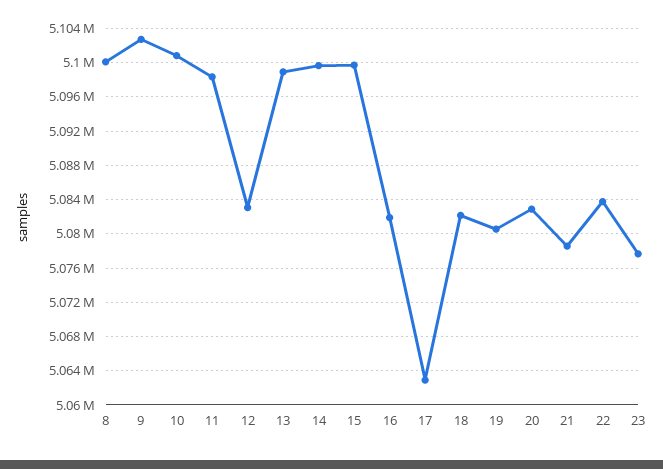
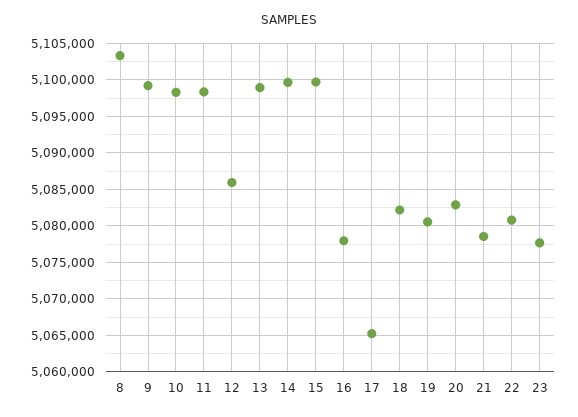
  {
-   "8": 5100000,
+   "8": 5103000,
-   "9": 5103000,
+   "9": 5099000,
-   "10": 5101000,
+   "10": 5098000,
    "11": 5098000,
-   "12": 5083000,
+   "12": 5086000,
    "13": 5099000,
    "14": 5100000,
    "15": 5100000,
-   "16": 5082000,
+   "16": 5078000,
-   "17": 5063000,
+   "17": 5065000,
    "18": 5082000,
    "19": 5081000,
    "20": 5083000,
    "21": 5079000,
-   "22": 5084000,
+   "22": 5081000,
    "23": 5078000
  }

